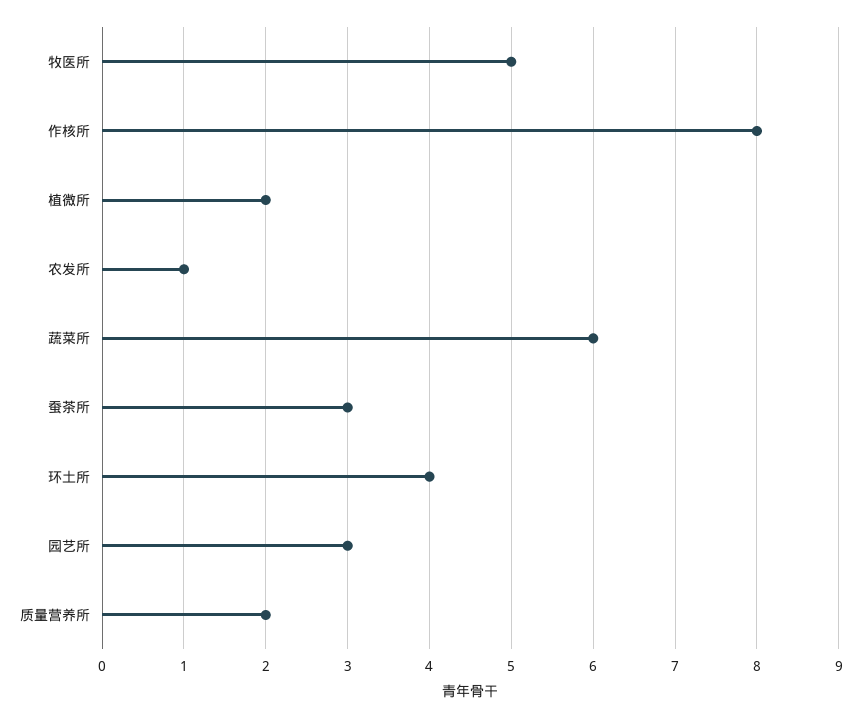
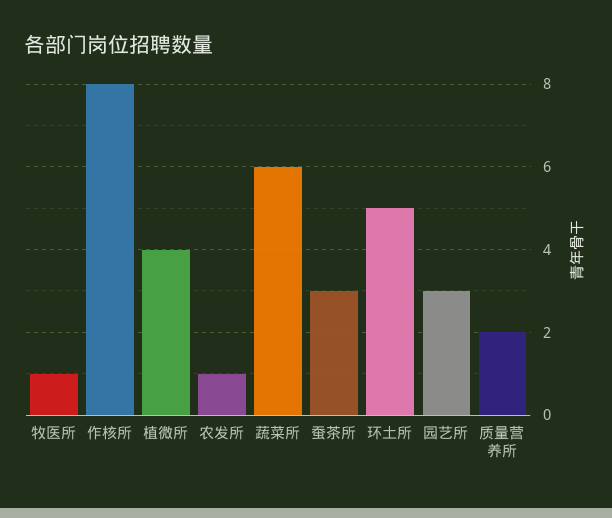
  {
-   "牧医所": 5,
+   "牧医所": 1,
    "作核所": 8,
-   "植微所": 2,
+   "植微所": 4,
    "农发所": 1,
    "蔬菜所": 6,
    "蚕茶所": 3,
-   "环土所": 4,
+   "环土所": 5,
    "园艺所": 3,
    "质量营养所": 2
  }

